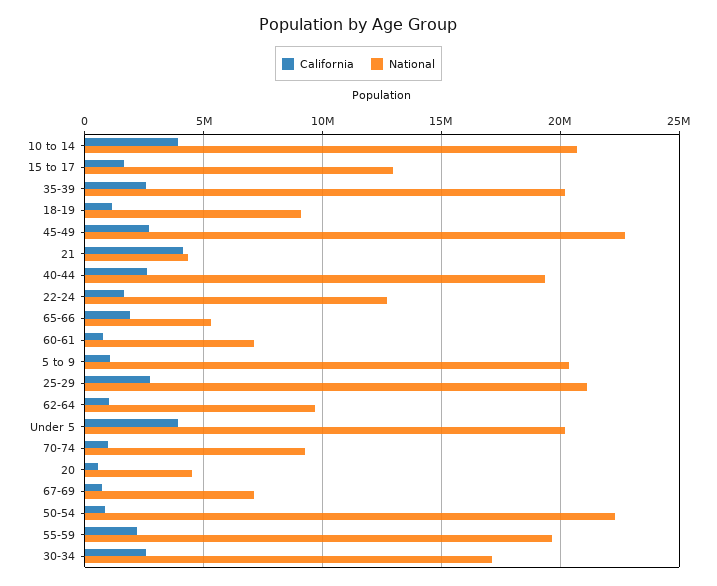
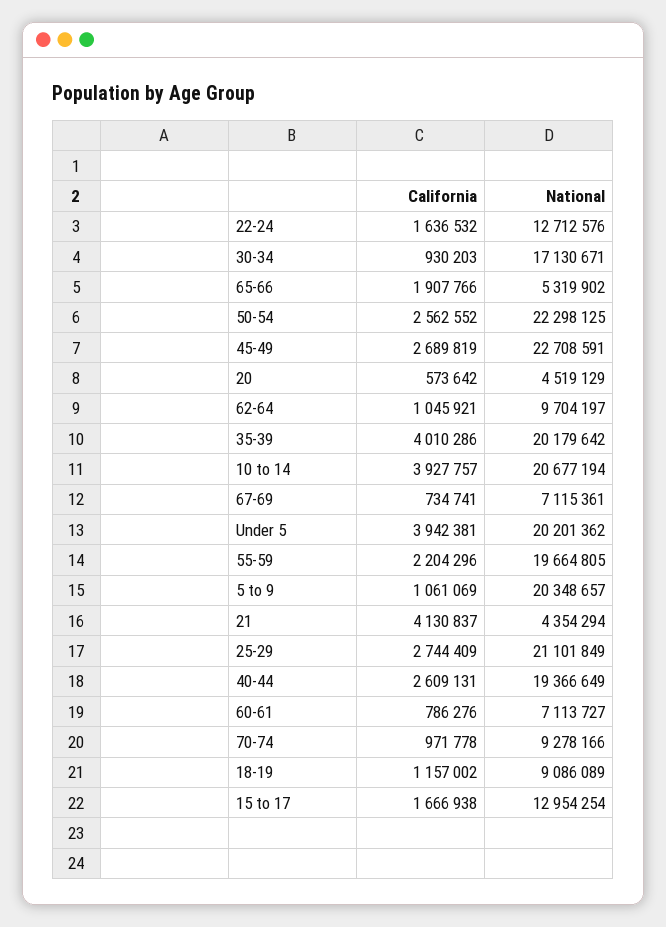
  {
    "California": {
      "10 to 14": 3927757,
      "15 to 17": 1666938,
-     "35-39": 2500000,
+     "35-39": 4010286,
      "18-19": 1157002,
      "45-49": 2689819,
      "21": 4130837,
      "40-44": 2609131,
      "22-24": 1636532,
      "65-66": 1907766,
      "60-61": 786276,
      "5 to 9": 1061069,
      "25-29": 2744409,
      "62-64": 1045921,
      "Under 5": 3942381,
      "70-74": 971778,
      "20": 573642,
      "67-69": 734741,
-     "50-54": 1000000,
+     "50-54": 2562552,
      "55-59": 2204296,
-     "30-34": 2500000
+     "30-34": 930203
    },
    "National": {
      "10 to 14": 20677194,
      "15 to 17": 12954254,
      "35-39": 20179642,
      "18-19": 9086089,
      "45-49": 22708591,
      "21": 4354294,
      "40-44": 19366649,
      "22-24": 12712576,
      "65-66": 5319902,
      "60-61": 7113727,
      "5 to 9": 20348657,
      "25-29": 21101849,
      "62-64": 9704197,
      "Under 5": 20201362,
      "70-74": 9278166,
      "20": 4519129,
      "67-69": 7115361,
      "50-54": 22298125,
      "55-59": 19664805,
      "30-34": 17130671
    }
  }

